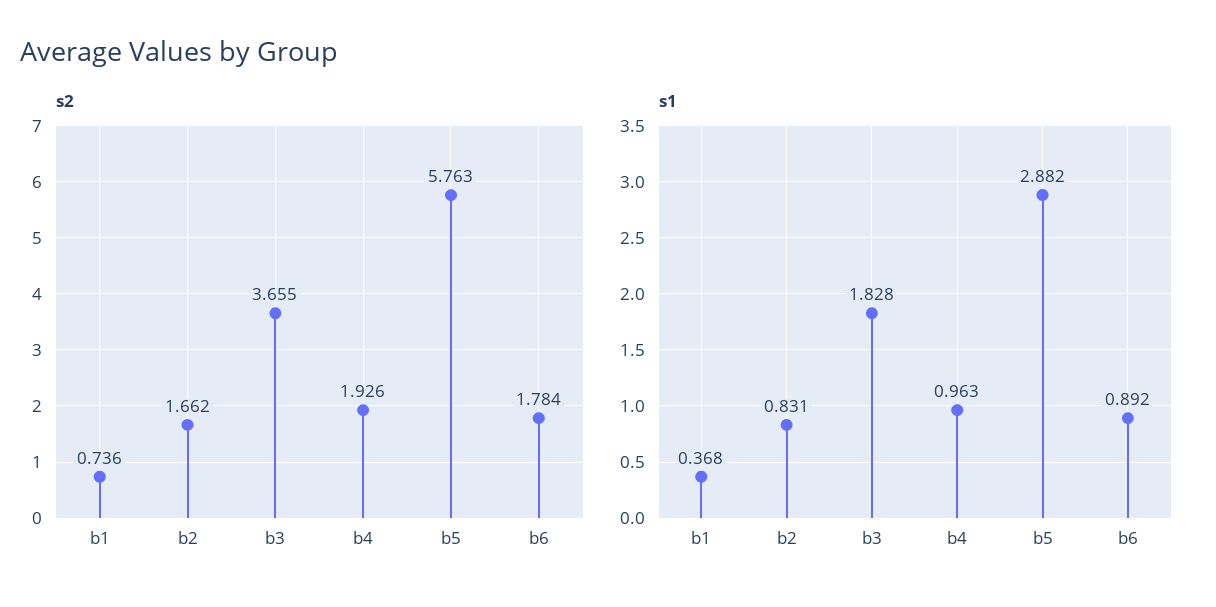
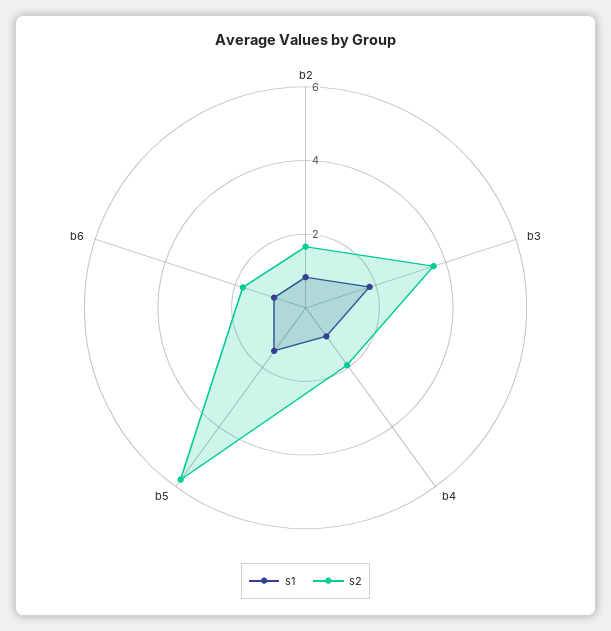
  {
    "s2": {
-     "b1": 0.736,
      "b2": 1.662,
      "b3": 3.655,
      "b4": 1.926,
      "b5": 5.763,
      "b6": 1.784
    },
    "s1": {
-     "b1": 0.368,
      "b2": 0.831,
      "b3": 1.828,
      "b4": 0.963,
-     "b5": 2.882,
+     "b5": 1.5,
      "b6": 0.892
    }
  }

